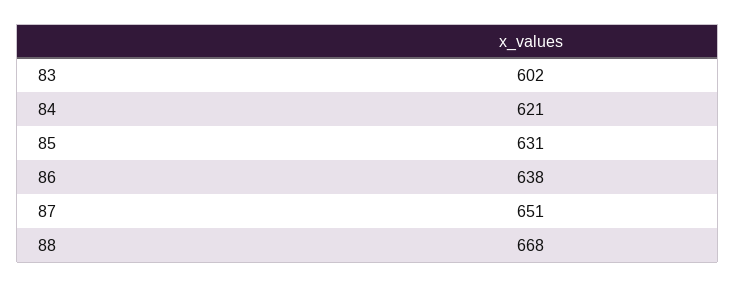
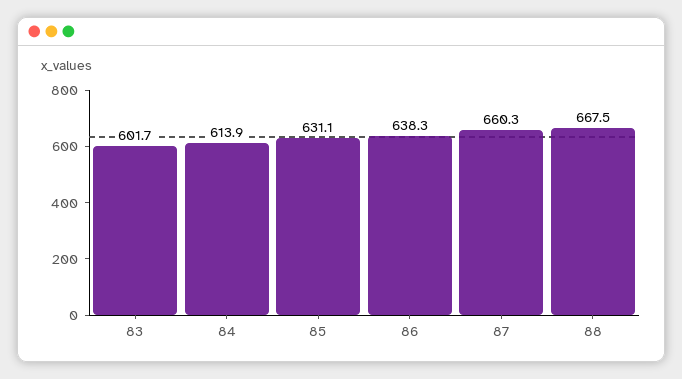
  {
    "83": 601.7,
-   "84": 621,
+   "84": 613.9,
    "85": 631.1,
    "86": 638.3,
-   "87": 651,
+   "87": 660.3,
    "88": 667.5
  }

